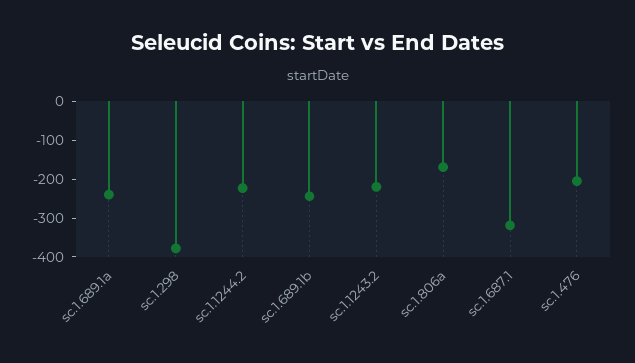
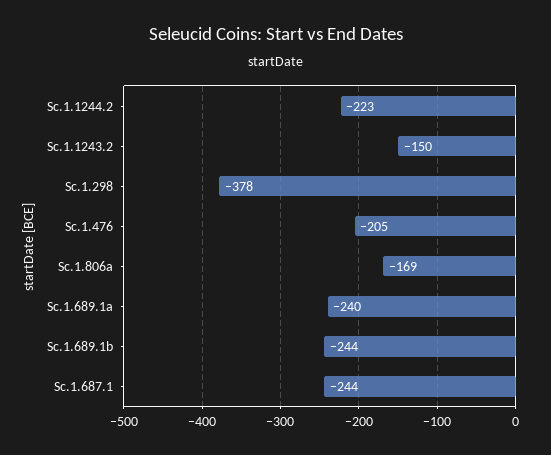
  {
    "sc.1.689.1a": -240,
    "sc.1.298": -378,
    "sc.1.1244.2": -223,
    "sc.1.689.1b": -244,
-   "sc.1.1243.2": -225,
+   "sc.1.1243.2": -150,
    "sc.1.806a": -169,
-   "sc.1.687.1": -325,
+   "sc.1.687.1": -244,
    "sc.1.476": -205
  }

